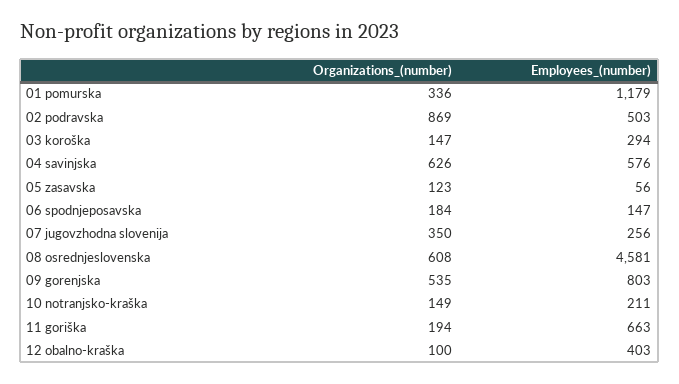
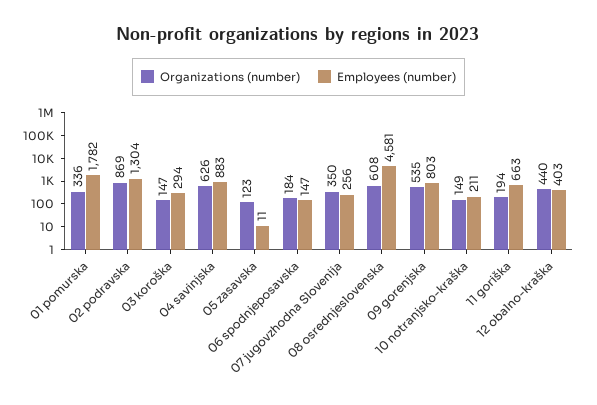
  {
    "Organizations_(number)": {
      "01 pomurska": 336,
      "02 podravska": 869,
      "03 koroška": 147,
      "04 savinjska": 626,
      "05 zasavska": 123,
      "06 spodnjeposavska": 184,
      "07 jugovzhodna slovenija": 350,
      "08 osrednjeslovenska": 608,
      "09 gorenjska": 535,
      "10 notranjsko-kraška": 149,
      "11 goriška": 194,
-     "12 obalno-kraška": 100
+     "12 obalno-kraška": 440
    },
    "Employees_(number)": {
-     "01 pomurska": 1179,
+     "01 pomurska": 1782,
-     "02 podravska": 503,
+     "02 podravska": 1304,
      "03 koroška": 294,
-     "04 savinjska": 576,
+     "04 savinjska": 883,
-     "05 zasavska": 56,
+     "05 zasavska": 11,
      "06 spodnjeposavska": 147,
      "07 jugovzhodna slovenija": 256,
      "08 osrednjeslovenska": 4581,
      "09 gorenjska": 803,
      "10 notranjsko-kraška": 211,
      "11 goriška": 663,
      "12 obalno-kraška": 403
    }
  }

